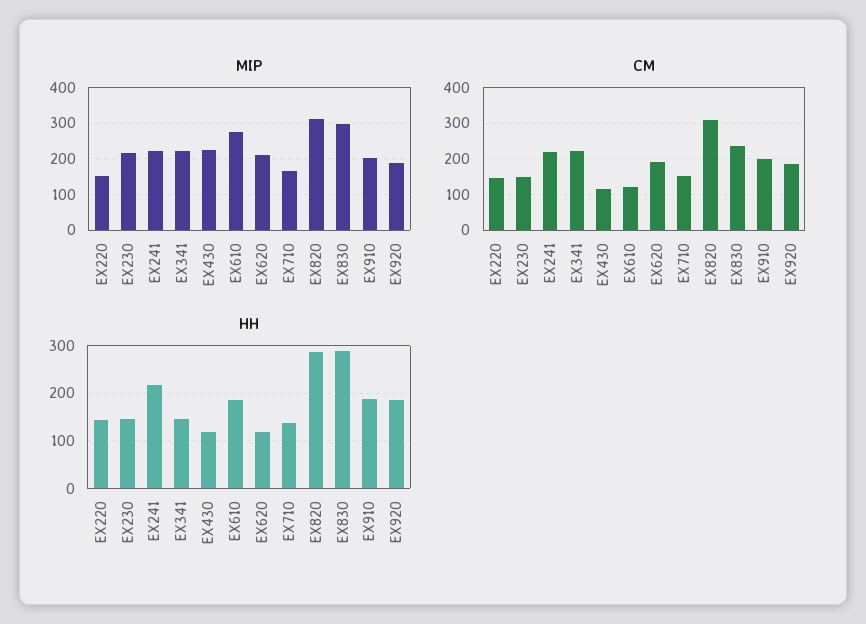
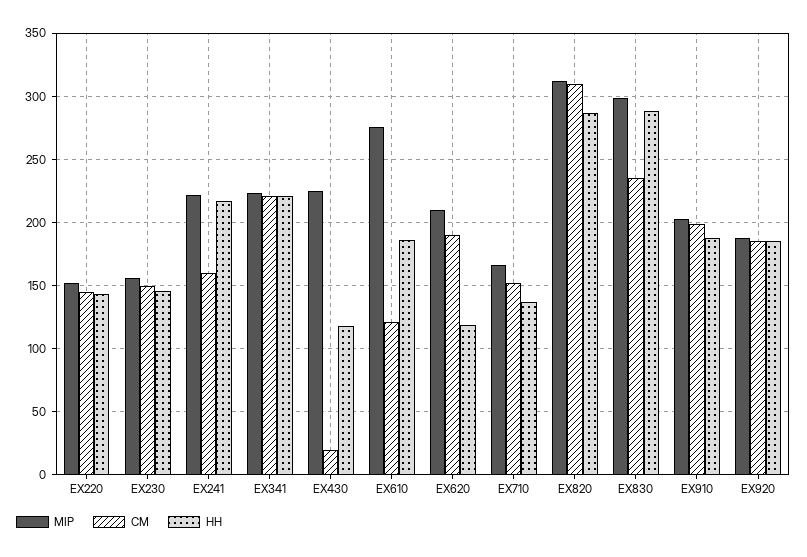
  {
    "MIP": {
      "EX220": 150,
-     "EX230": 220,
+     "EX230": 155,
      "EX241": 220,
      "EX341": 225,
      "EX430": 225,
      "EX610": 275,
      "EX620": 210,
      "EX710": 165,
      "EX820": 310,
      "EX830": 300,
      "EX910": 205,
      "EX920": 190
    },
    "CM": {
      "EX220": 145,
      "EX230": 150,
-     "EX241": 220,
+     "EX241": 160,
      "EX341": 220,
-     "EX430": 120,
+     "EX430": 20,
      "EX610": 120,
      "EX620": 190,
      "EX710": 150,
      "EX820": 310,
      "EX830": 235,
      "EX910": 200,
      "EX920": 185
    },
    "HH": {
      "EX220": 145,
      "EX230": 145,
      "EX241": 215,
-     "EX341": 140,
+     "EX341": 220,
      "EX430": 120,
      "EX610": 185,
      "EX620": 120,
      "EX710": 135,
      "EX820": 285,
      "EX830": 290,
      "EX910": 190,
      "EX920": 185
    }
  }

